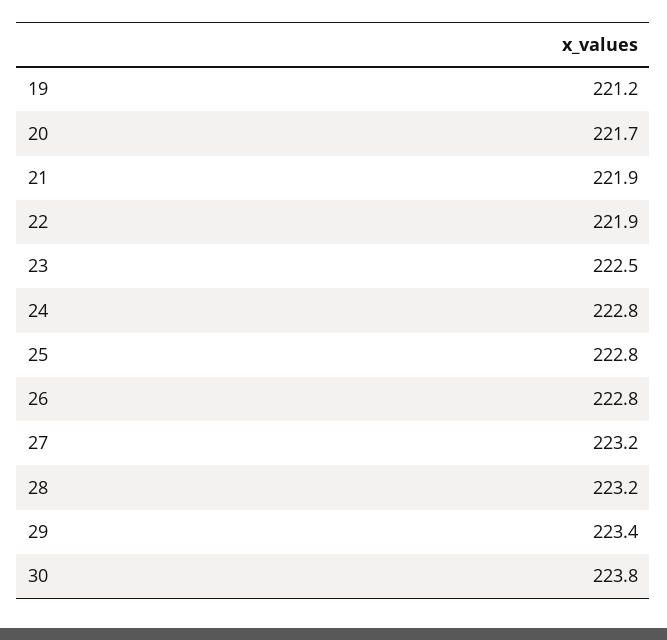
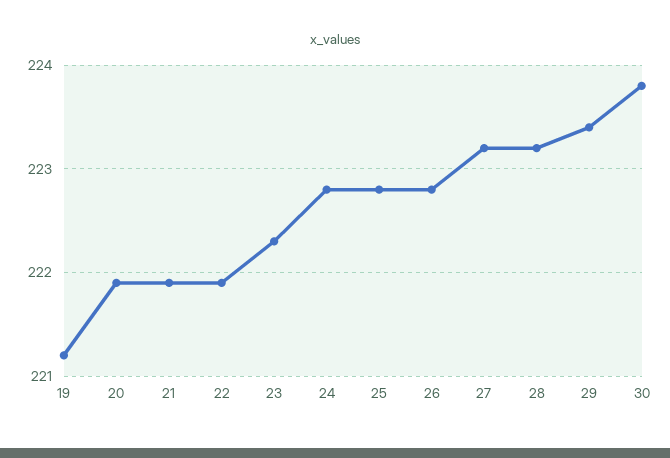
  {
    "19": 221.2,
-   "20": 221.7,
+   "20": 221.9,
    "21": 221.9,
    "22": 221.9,
-   "23": 222.5,
+   "23": 222.3,
    "24": 222.8,
    "25": 222.8,
    "26": 222.8,
    "27": 223.2,
    "28": 223.2,
    "29": 223.4,
    "30": 223.8
  }

